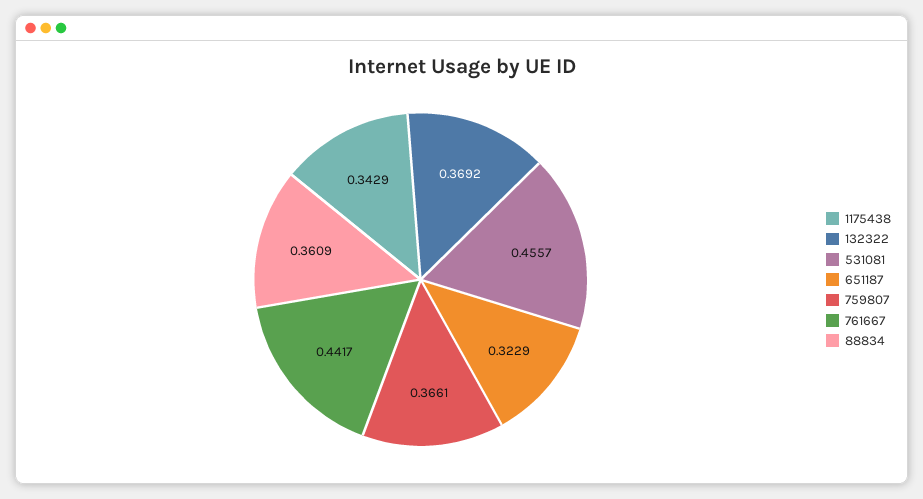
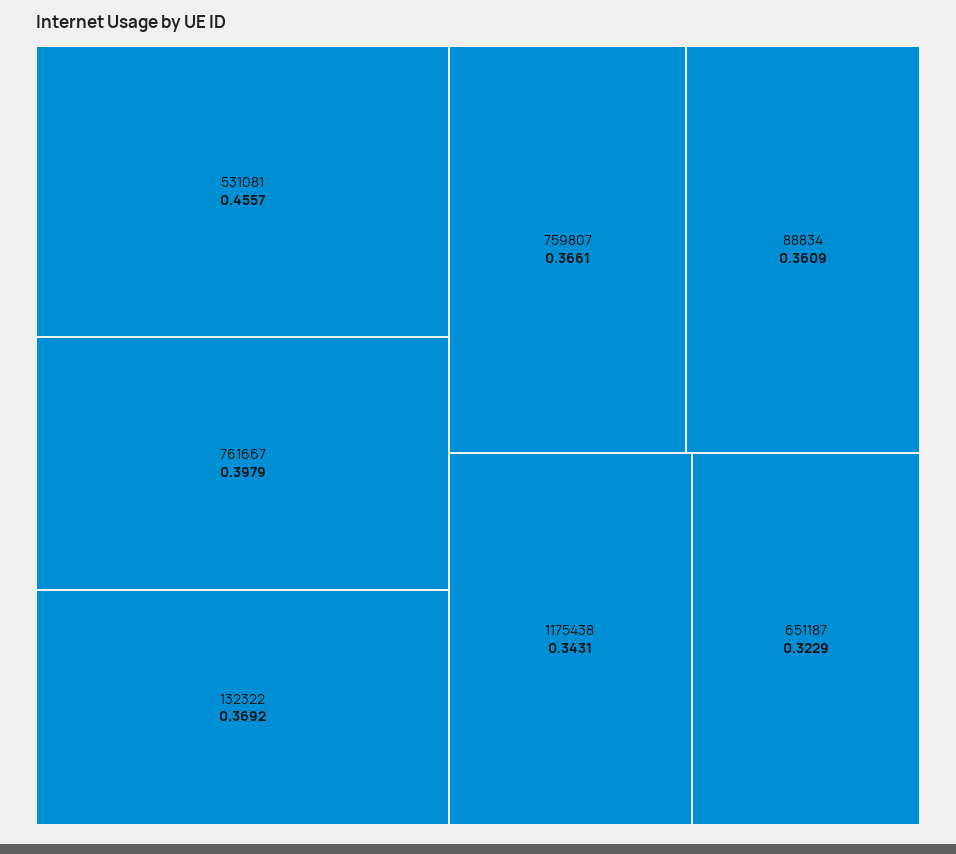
  {
-   "1175438": 0.3429,
+   "1175438": 0.3431,
    "132322": 0.3692,
    "531081": 0.4557,
    "651187": 0.3229,
    "759807": 0.3661,
-   "761667": 0.4417,
+   "761667": 0.3979,
    "88834": 0.3609
  }

